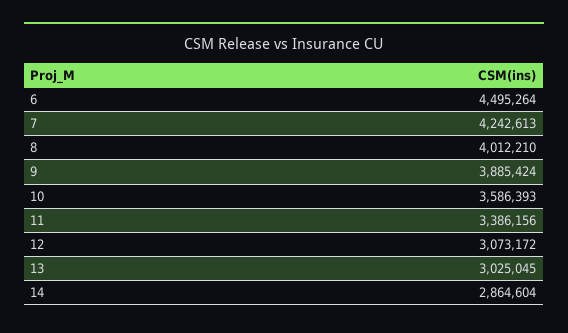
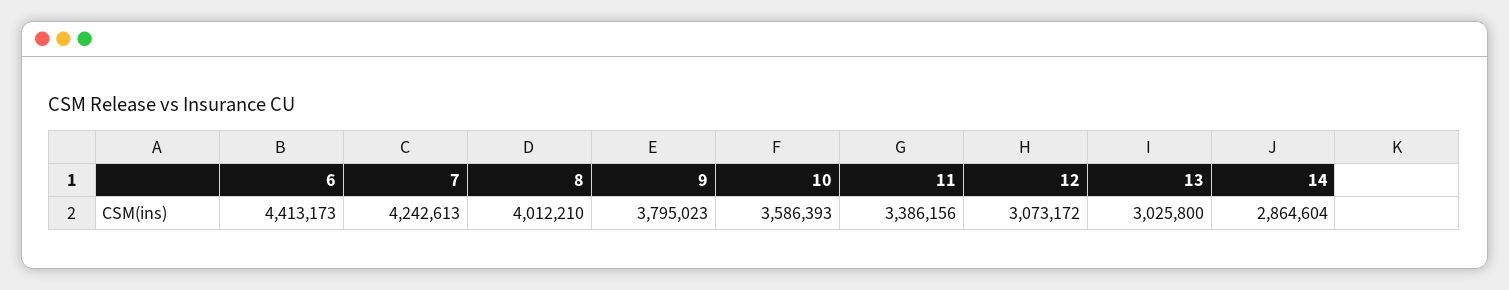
  {
-   "6": 4495264,
+   "6": 4413173,
    "7": 4242613,
    "8": 4012210,
-   "9": 3885424,
+   "9": 3795023,
    "10": 3586393,
    "11": 3386156,
    "12": 3073172,
-   "13": 3025045,
+   "13": 3025800,
    "14": 2864604
  }

